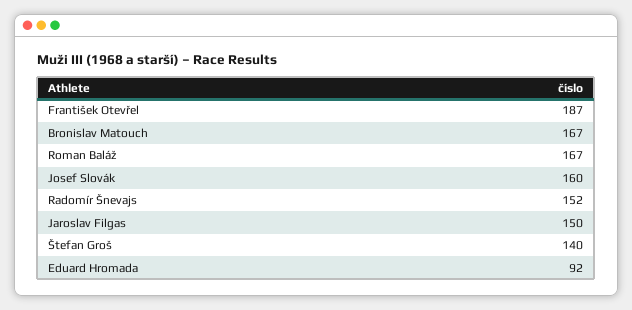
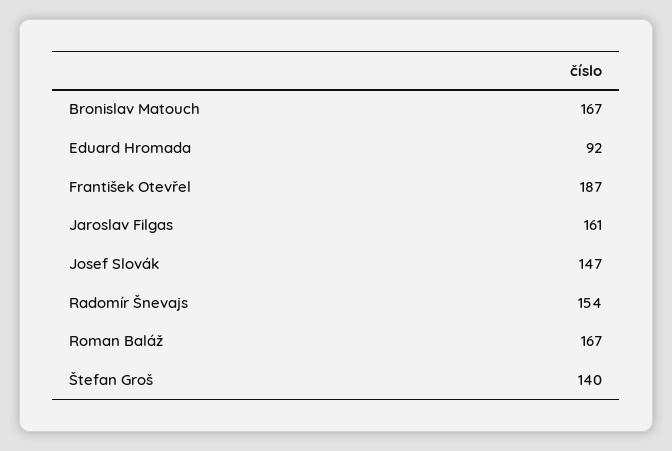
  {
    "František Otevřel": 187,
    "Bronislav Matouch": 167,
    "Roman Baláž": 167,
-   "Josef Slovák": 160,
+   "Josef Slovák": 147,
-   "Radomír Šnevajs": 152,
+   "Radomír Šnevajs": 154,
-   "Jaroslav Filgas": 150,
+   "Jaroslav Filgas": 161,
    "Štefan Groš": 140,
    "Eduard Hromada": 92
  }

